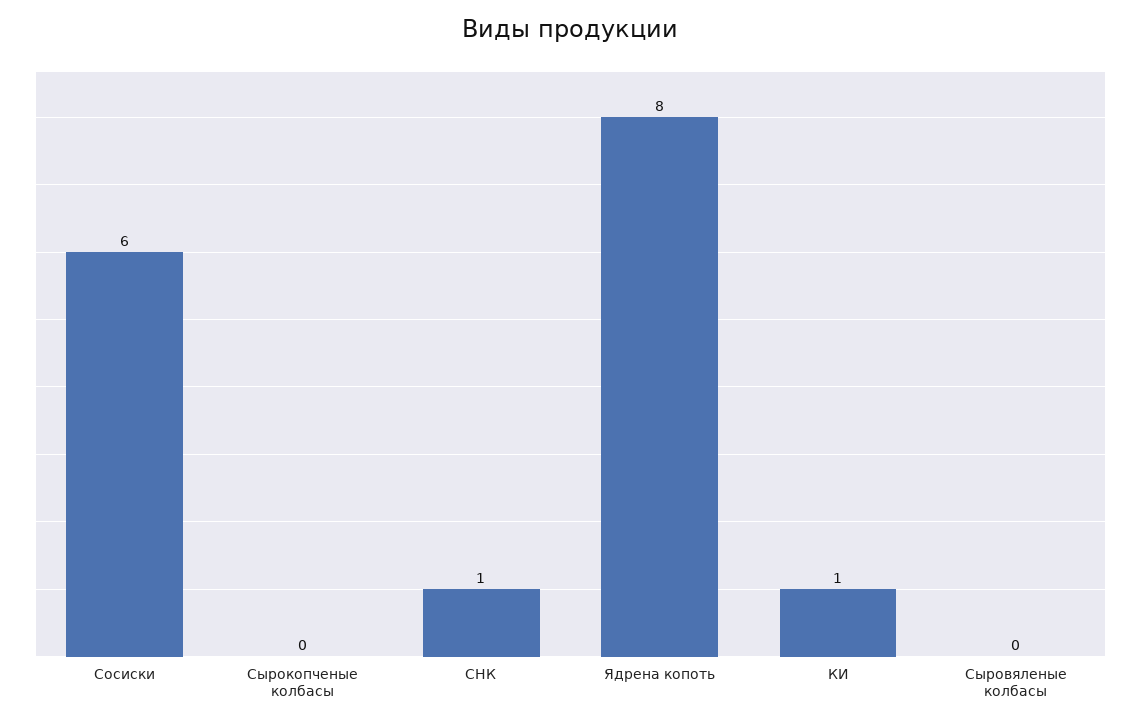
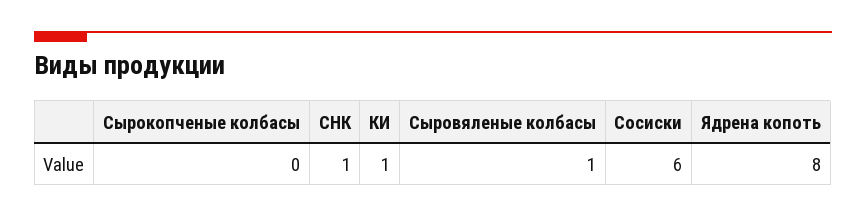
  {
    "Сосиски": 6,
    "Сырокопченые колбасы": 0,
    "СНК": 1,
    "Ядрена копоть": 8,
    "КИ": 1,
-   "Сыровяленые колбасы": 0
+   "Сыровяленые колбасы": 1
  }

